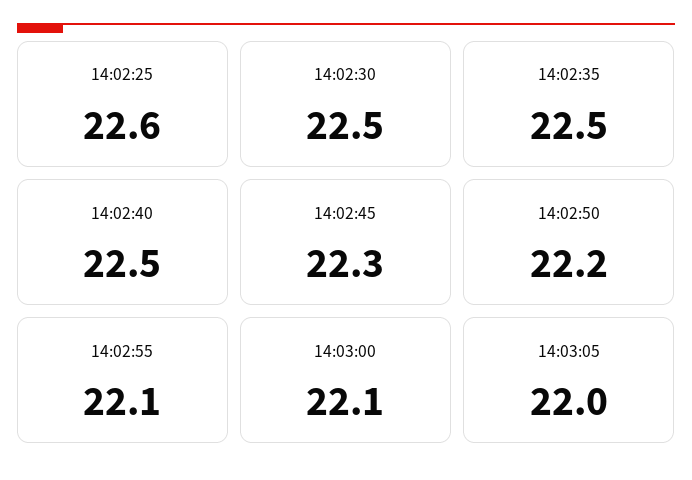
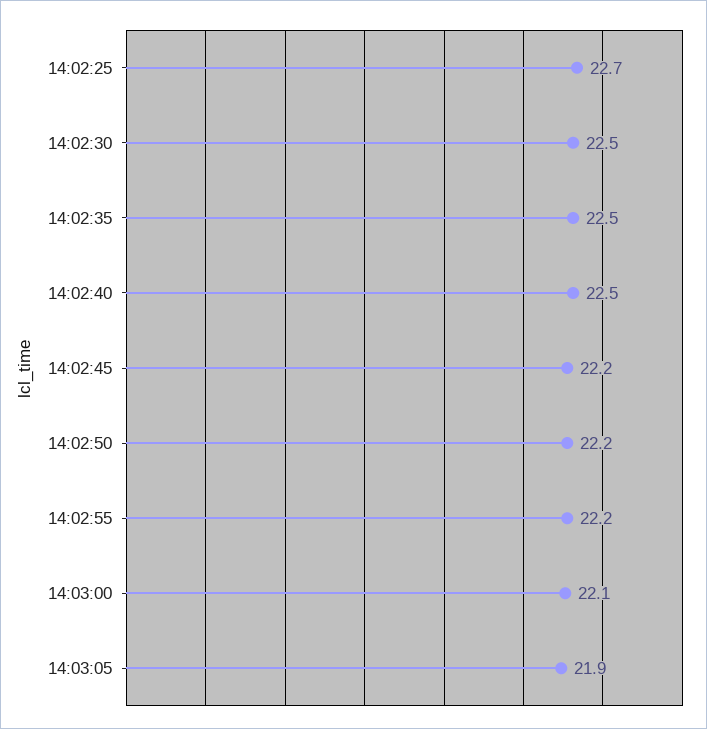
  {
-   "14:02:25": 22.6,
+   "14:02:25": 22.7,
    "14:02:30": 22.5,
    "14:02:35": 22.5,
    "14:02:40": 22.5,
-   "14:02:45": 22.3,
+   "14:02:45": 22.2,
    "14:02:50": 22.2,
-   "14:02:55": 22.1,
+   "14:02:55": 22.2,
    "14:03:00": 22.1,
-   "14:03:05": 22
+   "14:03:05": 21.9
  }

